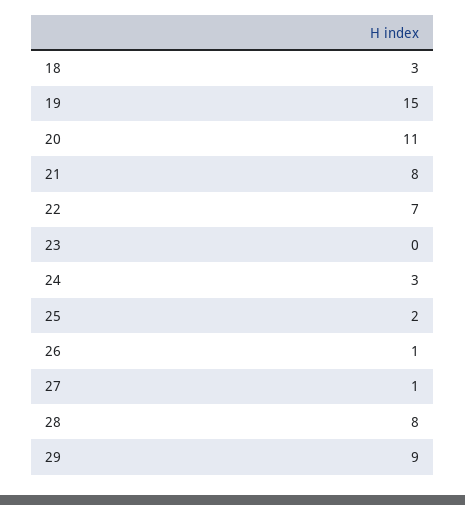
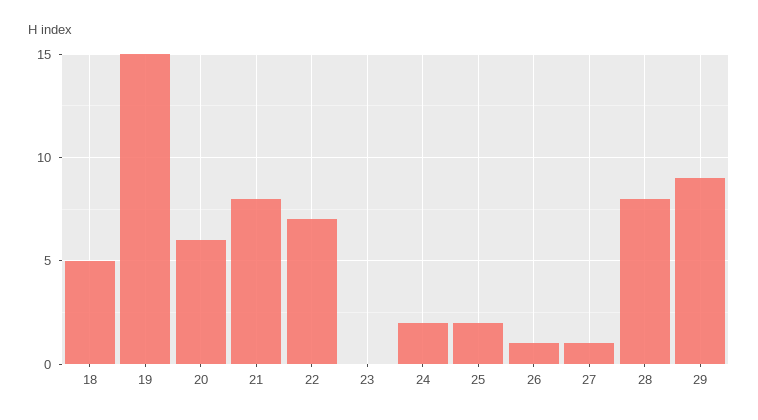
  {
-   "18": 3,
+   "18": 5,
    "19": 15,
-   "20": 11,
+   "20": 6,
    "21": 8,
    "22": 7,
    "23": 0,
-   "24": 3,
+   "24": 2,
    "25": 2,
    "26": 1,
    "27": 1,
    "28": 8,
    "29": 9
  }

